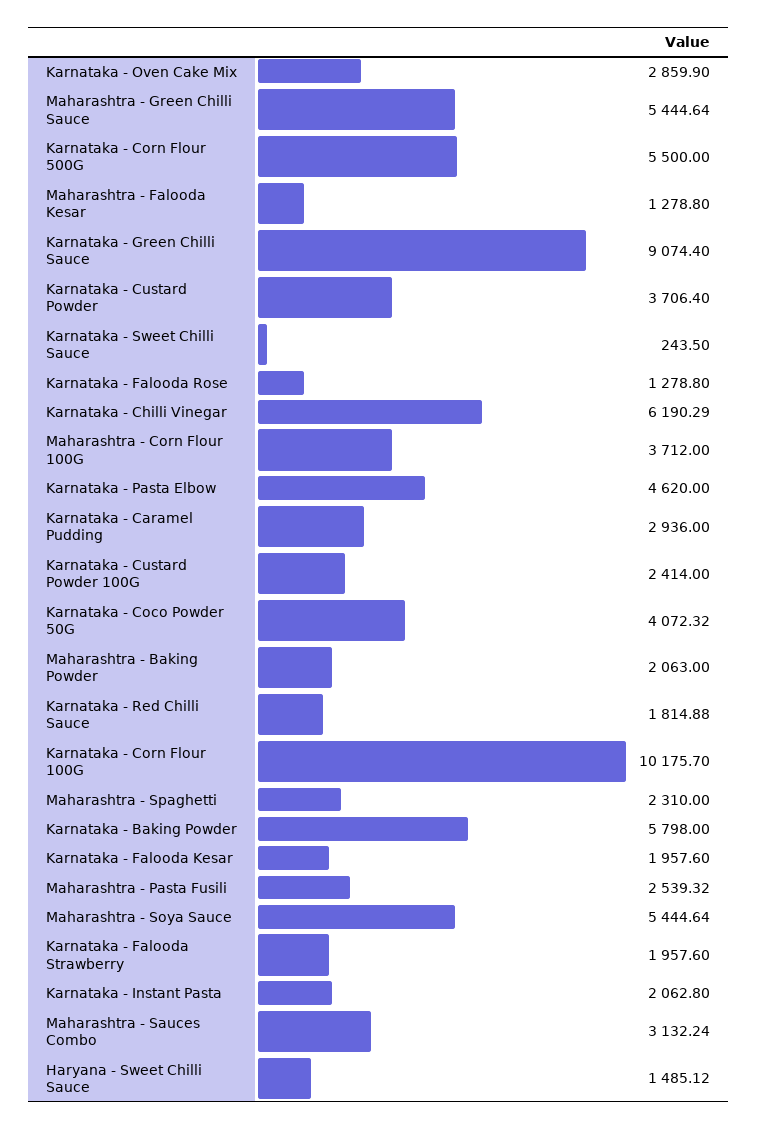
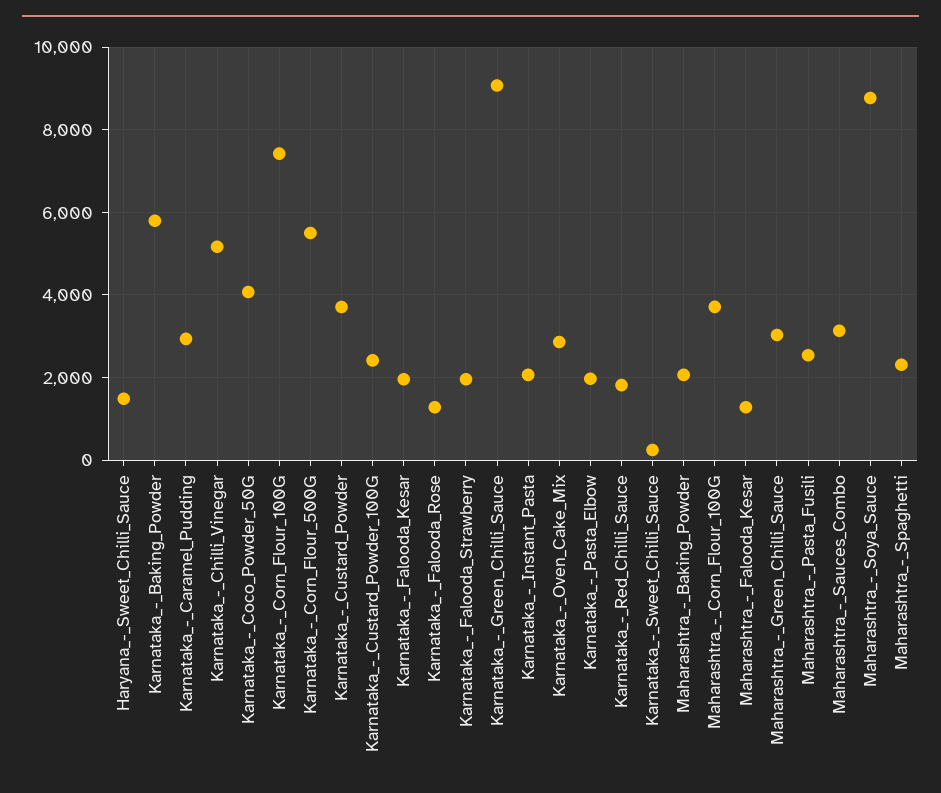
  {
    "Karnataka - Oven Cake Mix": 2859.9,
-   "Maharashtra - Green Chilli Sauce": 5444.64,
+   "Maharashtra - Green Chilli Sauce": 3000,
    "Karnataka - Corn Flour 500G": 5500,
    "Maharashtra - Falooda Kesar": 1278.8,
    "Karnataka - Green Chilli Sauce": 9074.4,
    "Karnataka - Custard Powder": 3706.4,
    "Karnataka - Sweet Chilli Sauce": 243.5,
    "Karnataka - Falooda Rose": 1278.8,
-   "Karnataka - Chilli Vinegar": 6190.29,
+   "Karnataka - Chilli Vinegar": 5200,
    "Maharashtra - Corn Flour 100G": 3712,
-   "Karnataka - Pasta Elbow": 4620,
+   "Karnataka - Pasta Elbow": 2000,
    "Karnataka - Caramel Pudding": 2936,
    "Karnataka - Custard Powder 100G": 2414,
    "Karnataka - Coco Powder 50G": 4072.32,
    "Maharashtra - Baking Powder": 2063,
    "Karnataka - Red Chilli Sauce": 1814.88,
-   "Karnataka - Corn Flour 100G": 10175.7,
+   "Karnataka - Corn Flour 100G": 7400,
    "Maharashtra - Spaghetti": 2310,
    "Karnataka - Baking Powder": 5798,
    "Karnataka - Falooda Kesar": 1957.6,
    "Maharashtra - Pasta Fusili": 2539.32,
-   "Maharashtra - Soya Sauce": 5444.64,
+   "Maharashtra - Soya Sauce": 8800,
    "Karnataka - Falooda Strawberry": 1957.6,
    "Karnataka - Instant Pasta": 2062.8,
    "Maharashtra - Sauces Combo": 3132.24,
    "Haryana - Sweet Chilli Sauce": 1485.12
  }

